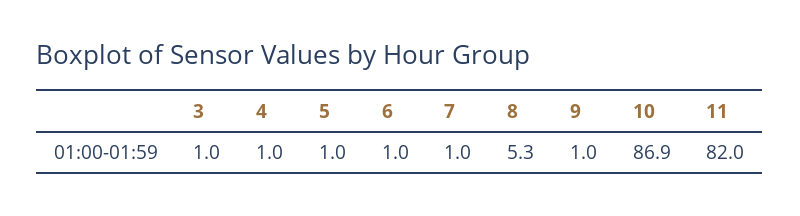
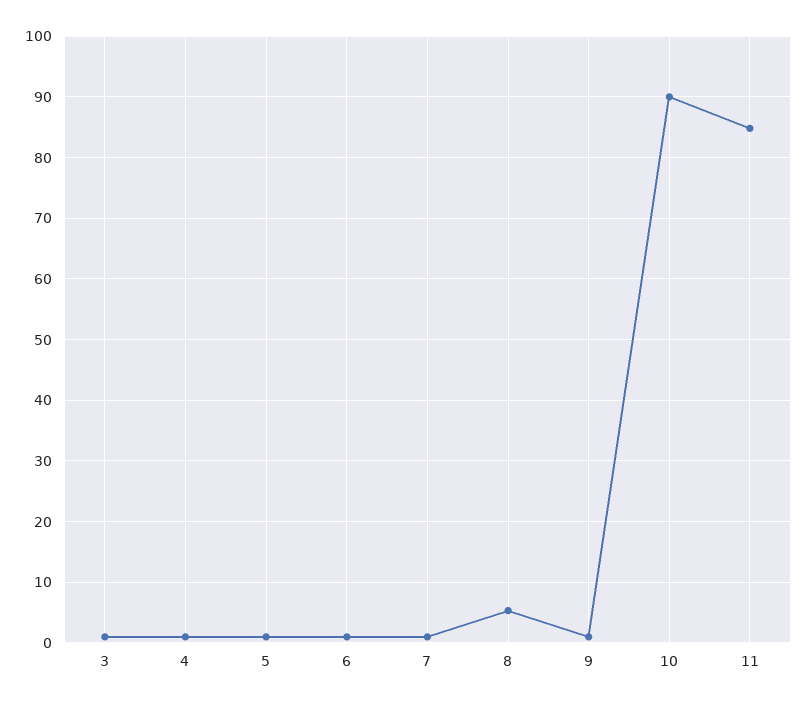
  {
    "3": 1,
    "4": 1,
    "5": 1,
    "6": 1,
    "7": 1,
    "8": 5.3,
    "9": 1,
-   "10": 86.9,
+   "10": 90,
-   "11": 82
+   "11": 85
  }

